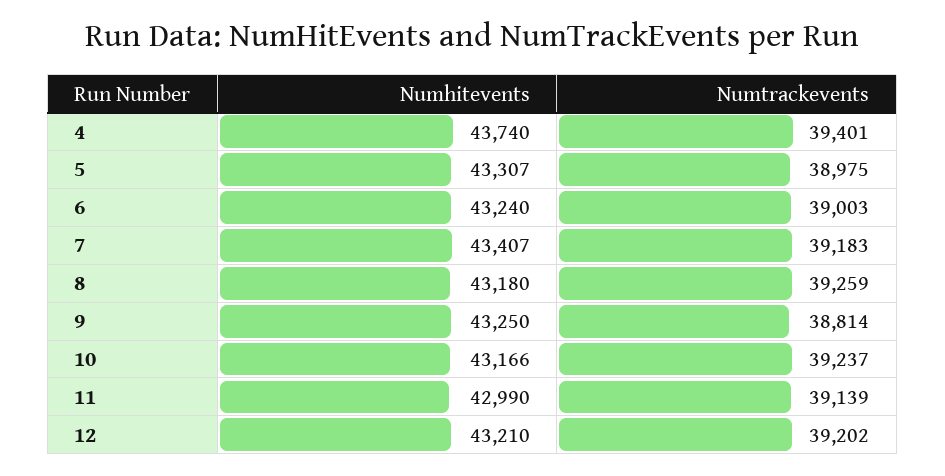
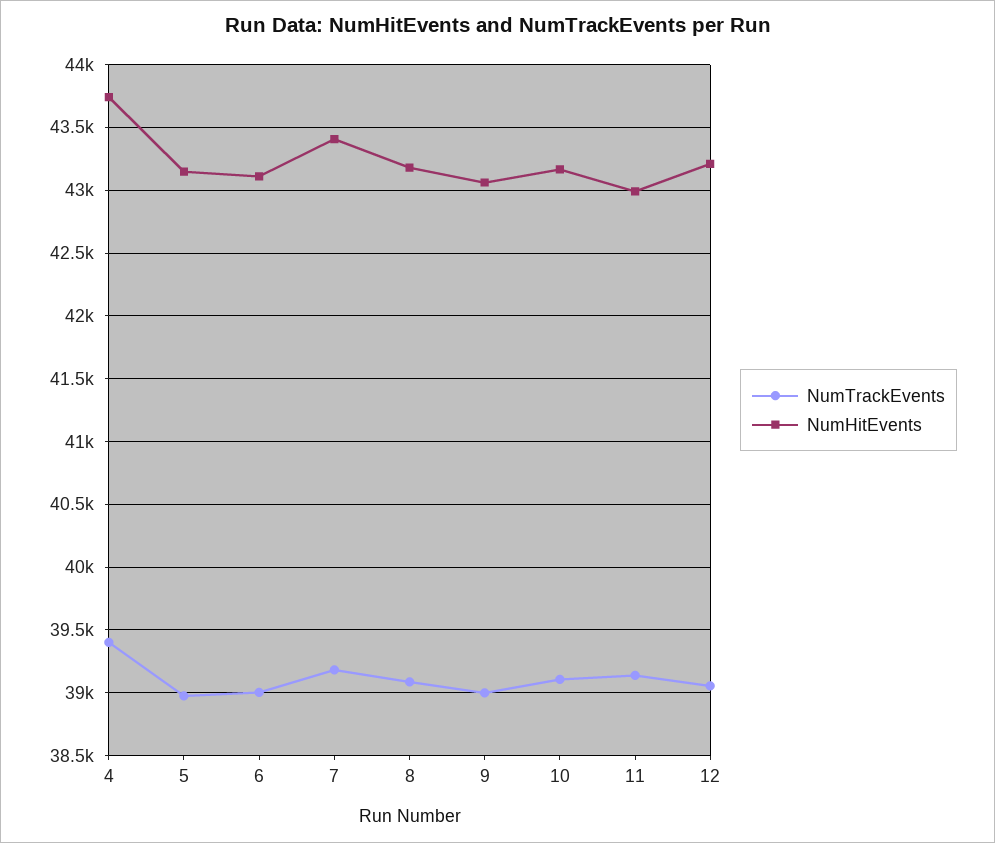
  {
    "Numhitevents": {
      "4": 43740,
-     "5": 43307,
+     "5": 43150,
-     "6": 43240,
+     "6": 43100,
      "7": 43407,
      "8": 43180,
-     "9": 43250,
+     "9": 43050,
      "10": 43166,
      "11": 42990,
      "12": 43210
    },
    "Numtrackevents": {
      "4": 39401,
      "5": 38975,
      "6": 39003,
      "7": 39183,
-     "8": 39259,
+     "8": 39100,
-     "9": 38814,
+     "9": 39000,
-     "10": 39237,
+     "10": 39100,
      "11": 39139,
-     "12": 39202
+     "12": 39050
    }
  }

